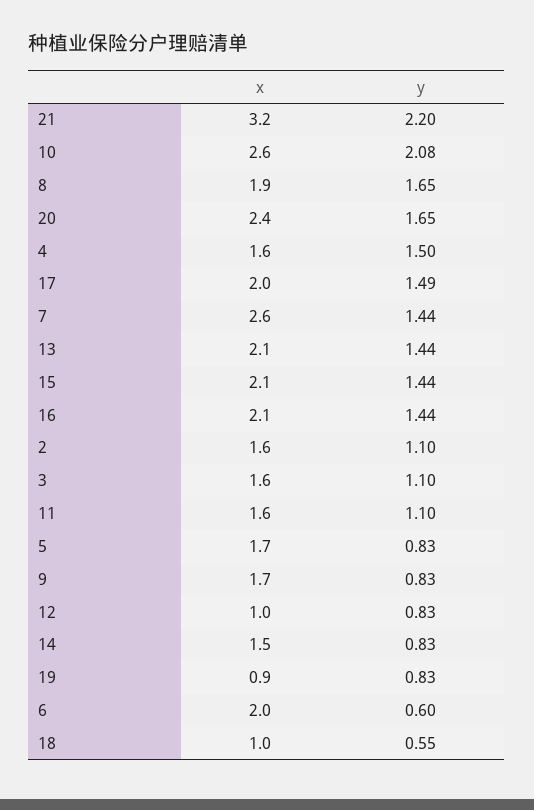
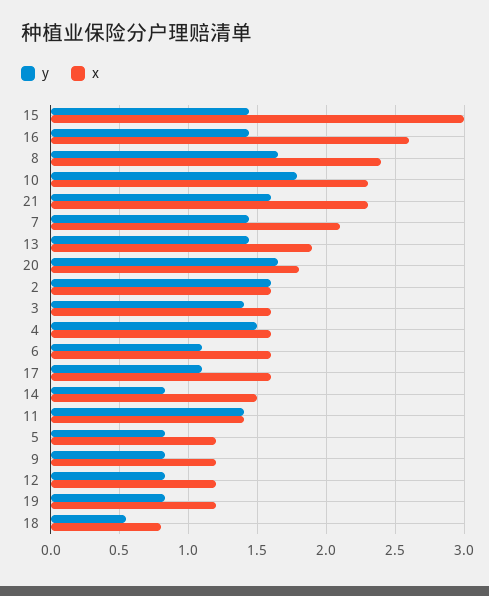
  {
    "x": {
-     "21": 3.2,
+     "21": 2.3,
-     "10": 2.6,
+     "10": 2.3,
-     "8": 1.9,
+     "8": 2.4,
-     "20": 2.4,
+     "20": 1.8,
      "4": 1.6,
-     "17": 2,
+     "17": 1.6,
-     "7": 2.6,
+     "7": 2.1,
-     "13": 2.1,
+     "13": 1.9,
-     "15": 2.1,
+     "15": 3,
-     "16": 2.1,
+     "16": 2.6,
      "2": 1.6,
      "3": 1.6,
-     "11": 1.6,
+     "11": 1.4,
-     "5": 1.7,
+     "5": 1.2,
-     "9": 1.7,
+     "9": 1.2,
-     "12": 1,
+     "12": 1.2,
      "14": 1.5,
-     "19": 0.9,
+     "19": 1.2,
-     "6": 2,
+     "6": 1.6,
-     "18": 1
+     "18": 0.8
    },
    "y": {
-     "21": 2.2,
+     "21": 1.6,
-     "10": 2.08,
+     "10": 1.8,
      "8": 1.65,
      "20": 1.65,
      "4": 1.5,
-     "17": 1.49,
+     "17": 1.1,
      "7": 1.44,
      "13": 1.44,
      "15": 1.44,
      "16": 1.44,
-     "2": 1.1,
+     "2": 1.6,
-     "3": 1.1,
+     "3": 1.4,
-     "11": 1.1,
+     "11": 1.4,
      "5": 0.83,
      "9": 0.83,
      "12": 0.83,
      "14": 0.83,
      "19": 0.83,
-     "6": 0.6,
+     "6": 1.1,
      "18": 0.55
    }
  }

